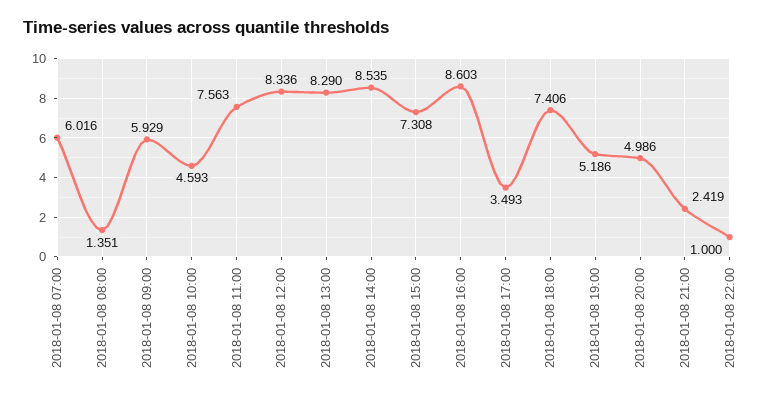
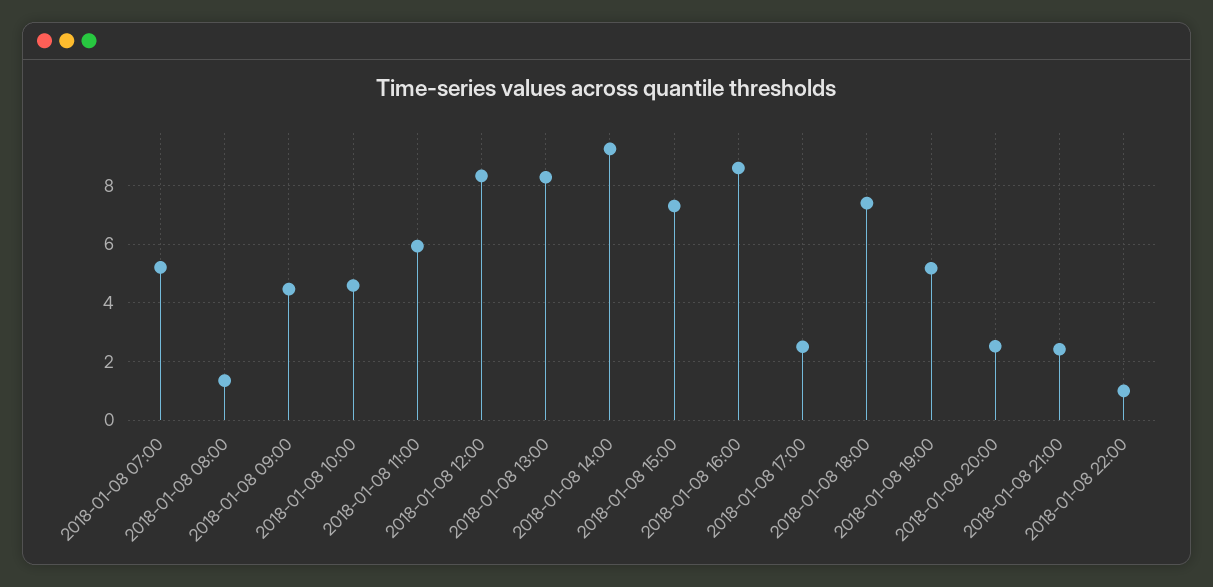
  {
-   "2018-01-08 07:00": 6.016,
+   "2018-01-08 07:00": 5.25,
    "2018-01-08 08:00": 1.351,
-   "2018-01-08 09:00": 5.929,
+   "2018-01-08 09:00": 4.5,
    "2018-01-08 10:00": 4.593,
-   "2018-01-08 11:00": 7.563,
+   "2018-01-08 11:00": 6,
    "2018-01-08 12:00": 8.336,
    "2018-01-08 13:00": 8.29,
-   "2018-01-08 14:00": 8.535,
+   "2018-01-08 14:00": 9.25,
    "2018-01-08 15:00": 7.308,
    "2018-01-08 16:00": 8.603,
-   "2018-01-08 17:00": 3.493,
+   "2018-01-08 17:00": 2.5,
    "2018-01-08 18:00": 7.406,
    "2018-01-08 19:00": 5.186,
-   "2018-01-08 20:00": 4.986,
+   "2018-01-08 20:00": 2.5,
    "2018-01-08 21:00": 2.419,
    "2018-01-08 22:00": 1
  }

